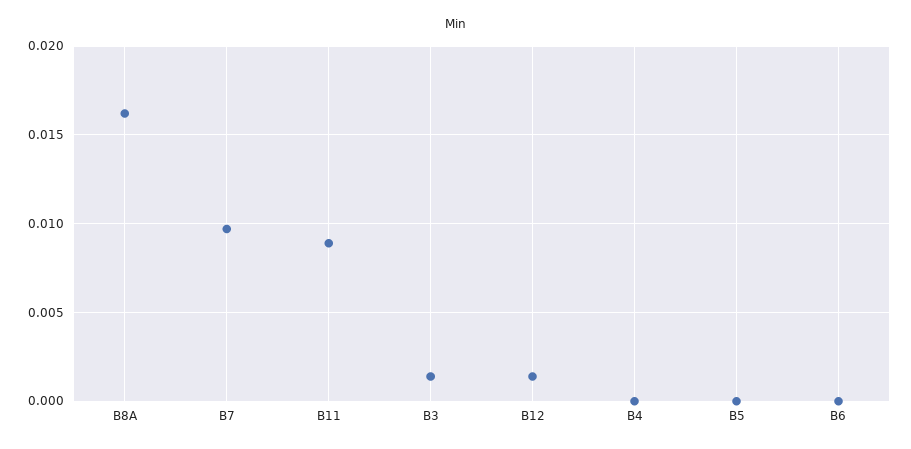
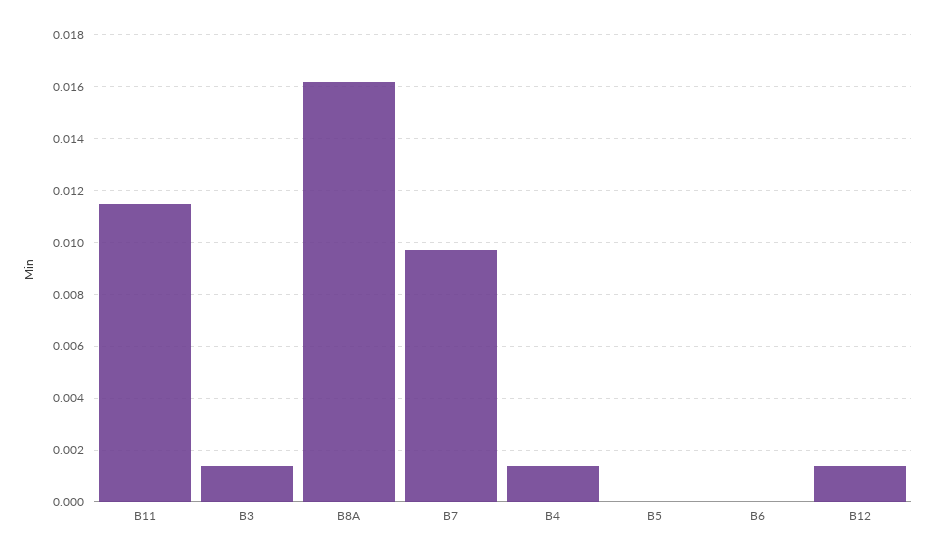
  {
    "B8A": 0.016,
    "B7": 0.0095,
-   "B11": 0.009,
+   "B11": 0.0115,
    "B3": 0.0015,
    "B12": 0.0015,
-   "B4": 0,
+   "B4": 0.0015,
    "B5": 0,
    "B6": 0
  }

